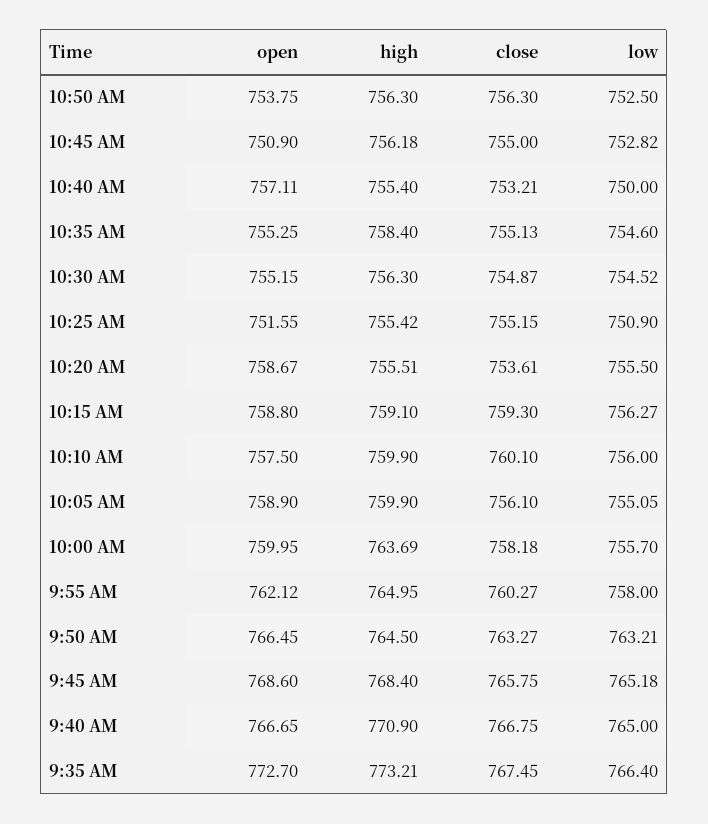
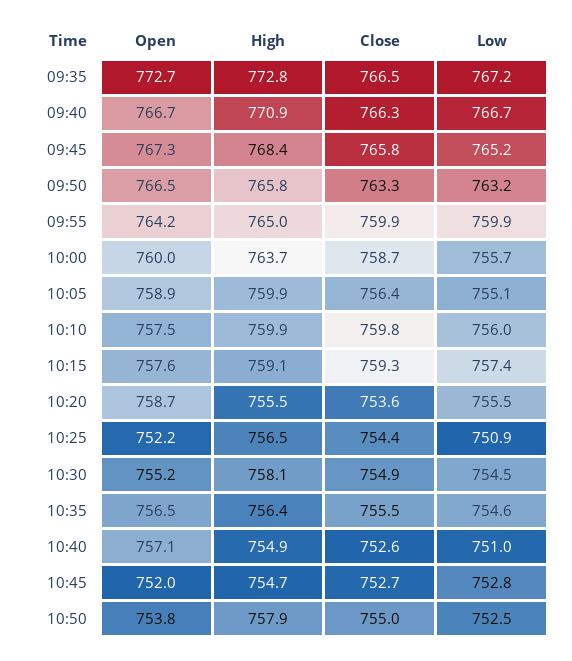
  {
    "open": {
      "10:50 AM": 753.75,
-     "10:45 AM": 750.9,
+     "10:45 AM": 752,
      "10:40 AM": 757.11,
-     "10:35 AM": 755.25,
+     "10:35 AM": 756.5,
      "10:30 AM": 755.15,
-     "10:25 AM": 751.55,
+     "10:25 AM": 752.2,
      "10:20 AM": 758.67,
-     "10:15 AM": 758.8,
+     "10:15 AM": 757.6,
      "10:10 AM": 757.5,
      "10:05 AM": 758.9,
      "10:00 AM": 759.95,
-     "9:55 AM": 762.12,
+     "9:55 AM": 764.2,
      "9:50 AM": 766.45,
-     "9:45 AM": 768.6,
+     "9:45 AM": 767.3,
      "9:40 AM": 766.65,
      "9:35 AM": 772.7
    },
    "high": {
-     "10:50 AM": 756.3,
+     "10:50 AM": 757.9,
-     "10:45 AM": 756.18,
+     "10:45 AM": 754.7,
-     "10:40 AM": 755.4,
+     "10:40 AM": 754.9,
-     "10:35 AM": 758.4,
+     "10:35 AM": 756.4,
-     "10:30 AM": 756.3,
+     "10:30 AM": 758.1,
-     "10:25 AM": 755.42,
+     "10:25 AM": 756.5,
      "10:20 AM": 755.51,
      "10:15 AM": 759.1,
      "10:10 AM": 759.9,
      "10:05 AM": 759.9,
      "10:00 AM": 763.69,
      "9:55 AM": 764.95,
-     "9:50 AM": 764.5,
+     "9:50 AM": 765.8,
      "9:45 AM": 768.4,
      "9:40 AM": 770.9,
-     "9:35 AM": 773.21
+     "9:35 AM": 772.8
    },
    "close": {
-     "10:50 AM": 756.3,
+     "10:50 AM": 755,
-     "10:45 AM": 755,
+     "10:45 AM": 752.7,
-     "10:40 AM": 753.21,
+     "10:40 AM": 752.6,
-     "10:35 AM": 755.13,
+     "10:35 AM": 755.5,
      "10:30 AM": 754.87,
-     "10:25 AM": 755.15,
+     "10:25 AM": 754.4,
      "10:20 AM": 753.61,
      "10:15 AM": 759.3,
-     "10:10 AM": 760.1,
+     "10:10 AM": 759.8,
-     "10:05 AM": 756.1,
+     "10:05 AM": 756.4,
-     "10:00 AM": 758.18,
+     "10:00 AM": 758.7,
-     "9:55 AM": 760.27,
+     "9:55 AM": 759.9,
      "9:50 AM": 763.27,
      "9:45 AM": 765.75,
-     "9:40 AM": 766.75,
+     "9:40 AM": 766.3,
-     "9:35 AM": 767.45
+     "9:35 AM": 766.5
    },
    "low": {
      "10:50 AM": 752.5,
      "10:45 AM": 752.82,
-     "10:40 AM": 750,
+     "10:40 AM": 751,
      "10:35 AM": 754.6,
      "10:30 AM": 754.52,
      "10:25 AM": 750.9,
      "10:20 AM": 755.5,
-     "10:15 AM": 756.27,
+     "10:15 AM": 757.4,
      "10:10 AM": 756,
      "10:05 AM": 755.05,
      "10:00 AM": 755.7,
-     "9:55 AM": 758,
+     "9:55 AM": 759.9,
      "9:50 AM": 763.21,
      "9:45 AM": 765.18,
-     "9:40 AM": 765,
+     "9:40 AM": 766.7,
-     "9:35 AM": 766.4
+     "9:35 AM": 767.2
    }
  }

